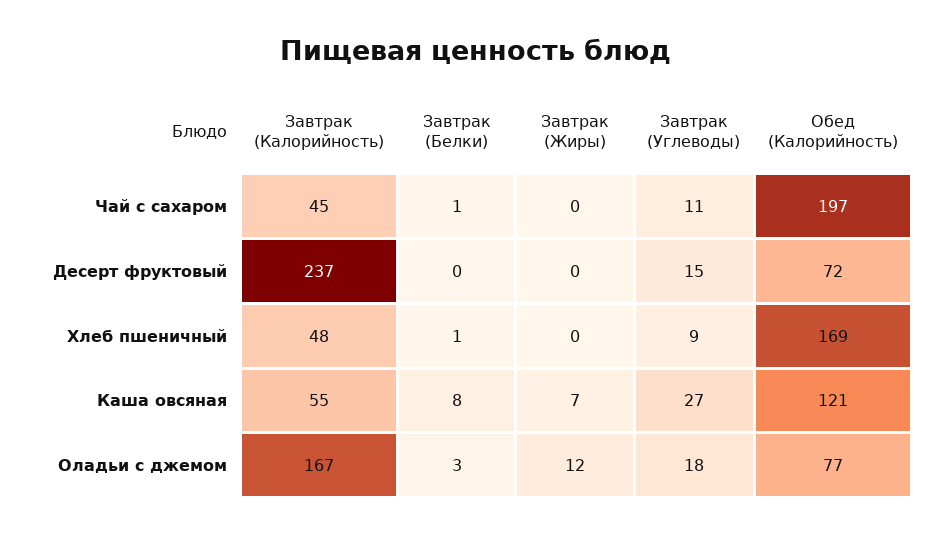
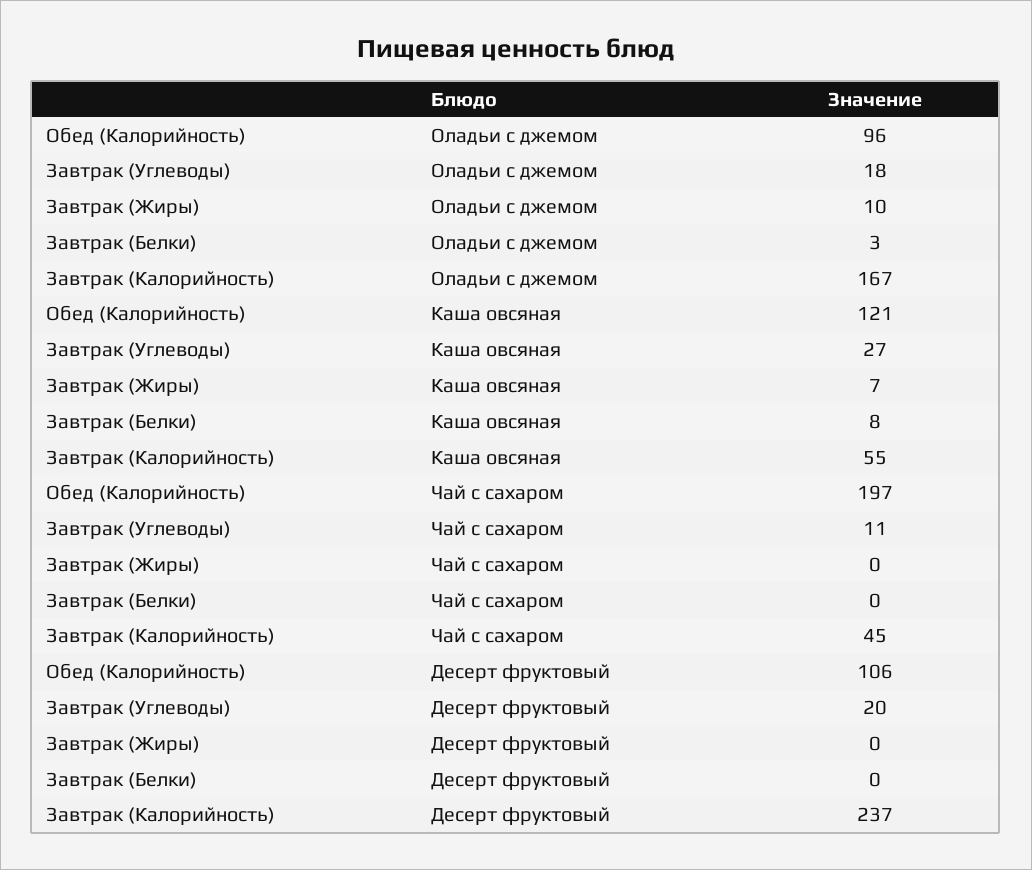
  {
    "Завтрак (Калорийность)": {
      "Чай с сахаром": 45,
      "Десерт фруктовый": 237,
-     "Хлеб пшеничный": 48,
      "Каша овсяная": 55,
      "Оладьи с джемом": 167
    },
    "Завтрак (Белки)": {
-     "Чай с сахаром": 1,
+     "Чай с сахаром": 0,
      "Десерт фруктовый": 0,
-     "Хлеб пшеничный": 1,
      "Каша овсяная": 8,
      "Оладьи с джемом": 3
    },
    "Завтрак (Жиры)": {
      "Чай с сахаром": 0,
      "Десерт фруктовый": 0,
-     "Хлеб пшеничный": 0,
      "Каша овсяная": 7,
-     "Оладьи с джемом": 12
+     "Оладьи с джемом": 10
    },
    "Завтрак (Углеводы)": {
      "Чай с сахаром": 11,
-     "Десерт фруктовый": 15,
+     "Десерт фруктовый": 20,
-     "Хлеб пшеничный": 9,
      "Каша овсяная": 27,
      "Оладьи с джемом": 18
    },
    "Обед (Калорийность)": {
      "Чай с сахаром": 197,
-     "Десерт фруктовый": 72,
+     "Десерт фруктовый": 106,
-     "Хлеб пшеничный": 169,
      "Каша овсяная": 121,
-     "Оладьи с джемом": 77
+     "Оладьи с джемом": 96
    }
  }

